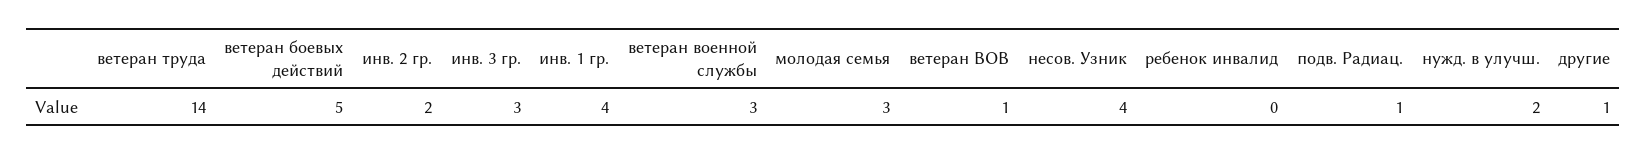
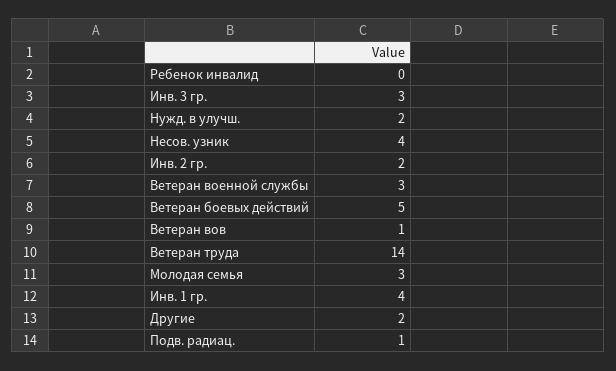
  {
    "ветеран труда": 14,
    "ветеран боевых действий": 5,
    "инв. 2 гр.": 2,
    "инв. 3 гр.": 3,
    "инв. 1 гр.": 4,
    "ветеран военной службы": 3,
    "молодая семья": 3,
    "ветеран ВОВ": 1,
    "несов. Узник": 4,
    "ребенок инвалид": 0,
    "подв. Радиац.": 1,
    "нужд. в улучш.": 2,
-   "другие": 1
+   "другие": 2
  }

